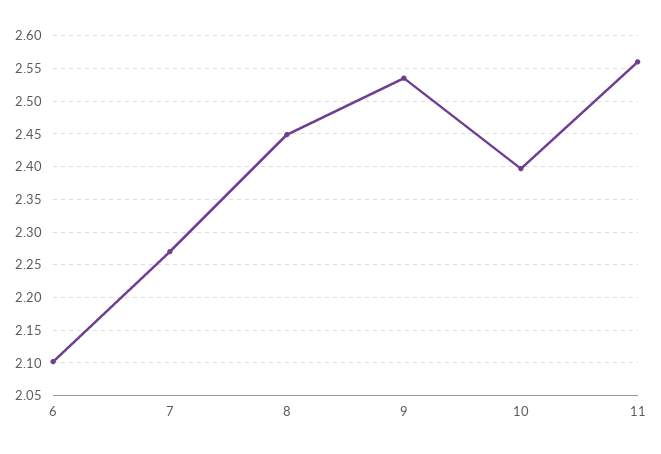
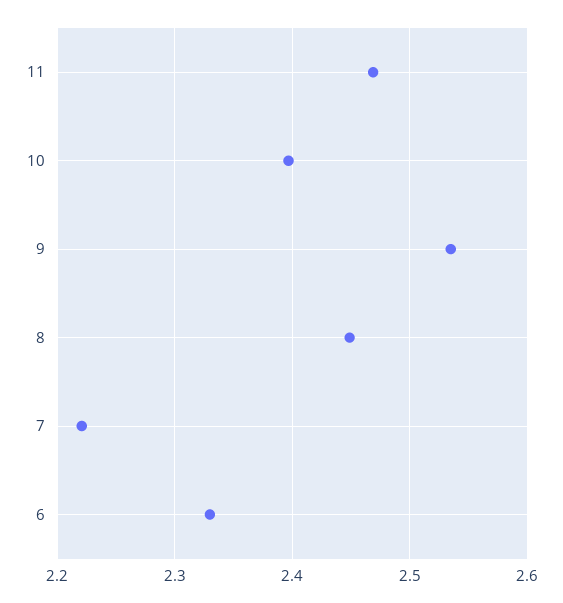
  {
-   "6": 2.1,
+   "6": 2.33,
-   "7": 2.27,
+   "7": 2.22,
    "8": 2.45,
    "9": 2.54,
    "10": 2.4,
-   "11": 2.56
+   "11": 2.47
  }

